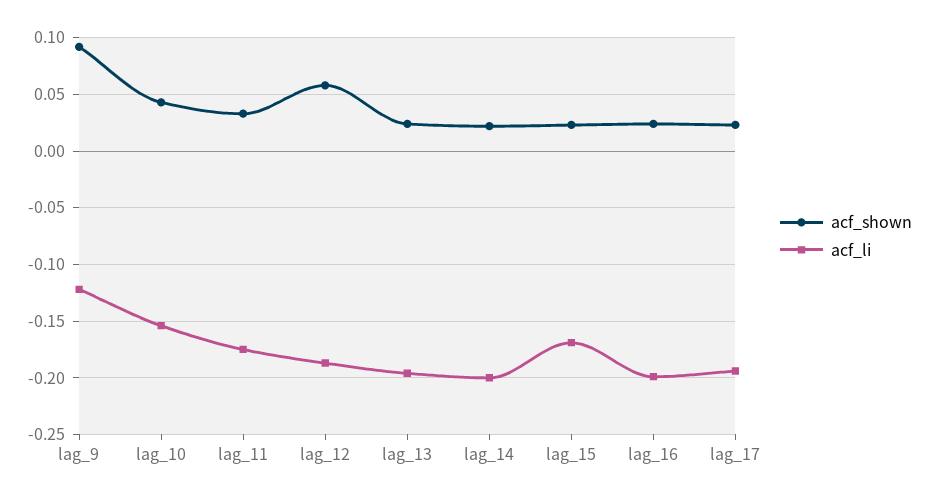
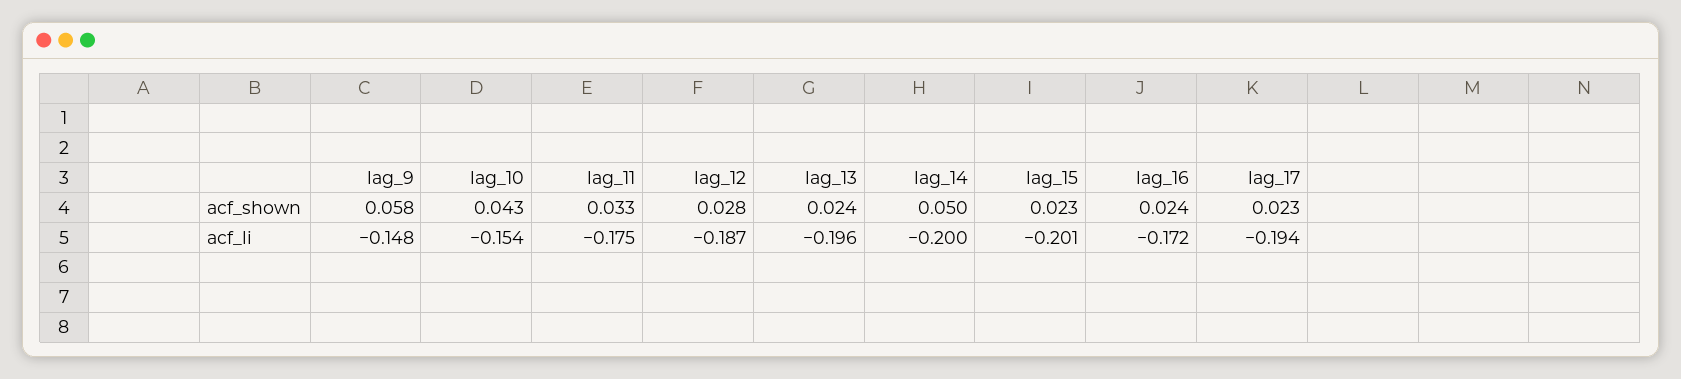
  {
    "acf_shown": {
-     "lag_9": 0.09,
+     "lag_9": 0.058,
      "lag_10": 0.043,
      "lag_11": 0.033,
-     "lag_12": 0.06,
+     "lag_12": 0.028,
      "lag_13": 0.024,
-     "lag_14": 0.02,
+     "lag_14": 0.05,
      "lag_15": 0.023,
      "lag_16": 0.024,
      "lag_17": 0.023
    },
    "acf_li": {
-     "lag_9": -0.12,
+     "lag_9": -0.148,
      "lag_10": -0.154,
      "lag_11": -0.175,
      "lag_12": -0.187,
      "lag_13": -0.196,
      "lag_14": -0.2,
-     "lag_15": -0.17,
+     "lag_15": -0.201,
-     "lag_16": -0.2,
+     "lag_16": -0.172,
      "lag_17": -0.194
    }
  }

